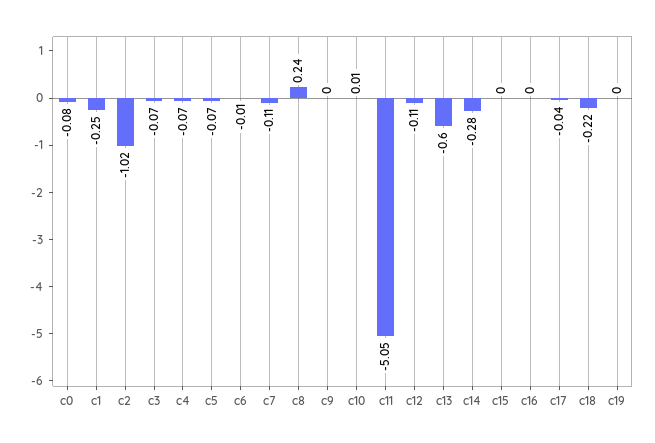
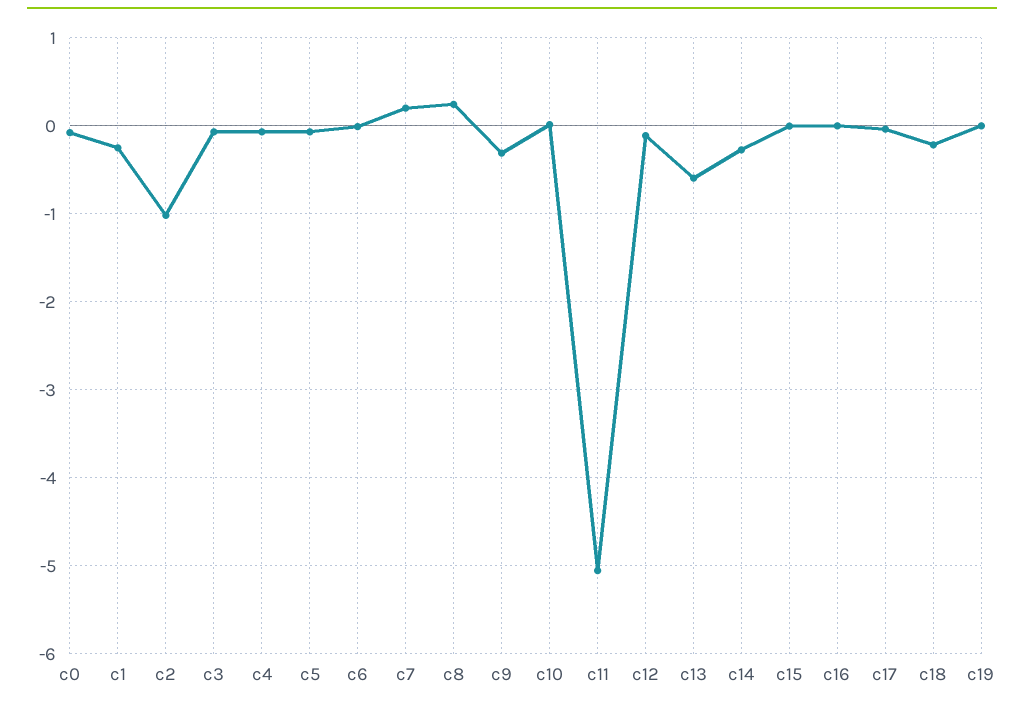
  {
    "c0": -0.08,
    "c1": -0.25,
    "c2": -1.02,
    "c3": -0.07,
    "c4": -0.07,
    "c5": -0.07,
    "c6": -0.01,
-   "c7": -0.11,
+   "c7": 0.2,
    "c8": 0.24,
-   "c9": 0,
+   "c9": -0.3,
    "c10": 0.01,
    "c11": -5.05,
    "c12": -0.11,
    "c13": -0.6,
    "c14": -0.28,
    "c15": 0,
    "c16": 0,
    "c17": -0.04,
    "c18": -0.22,
    "c19": 0
  }

